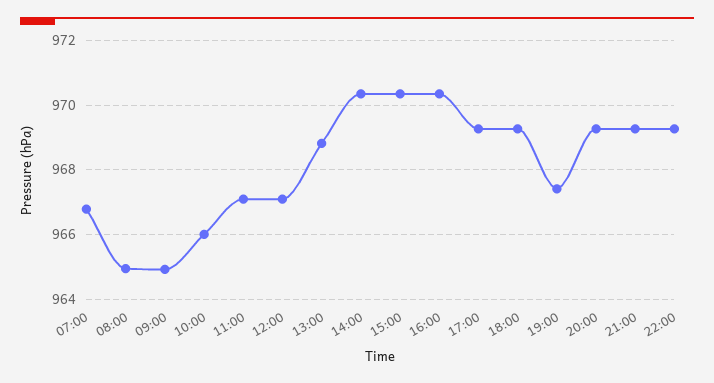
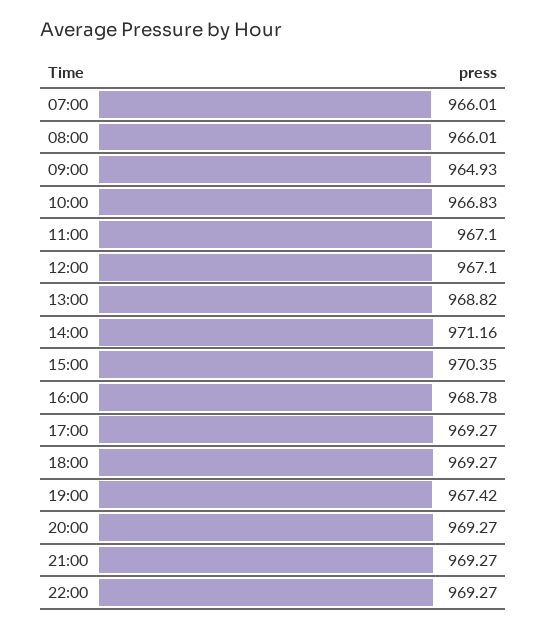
  {
-   "07:00": 966.8,
+   "07:00": 966.01,
-   "08:00": 965,
+   "08:00": 966.01,
    "09:00": 964.93,
-   "10:00": 966,
+   "10:00": 966.83,
    "11:00": 967.1,
    "12:00": 967.1,
    "13:00": 968.82,
-   "14:00": 970.4,
+   "14:00": 971.16,
    "15:00": 970.35,
-   "16:00": 970.4,
+   "16:00": 968.78,
    "17:00": 969.27,
    "18:00": 969.27,
    "19:00": 967.42,
    "20:00": 969.27,
    "21:00": 969.27,
    "22:00": 969.27
  }

